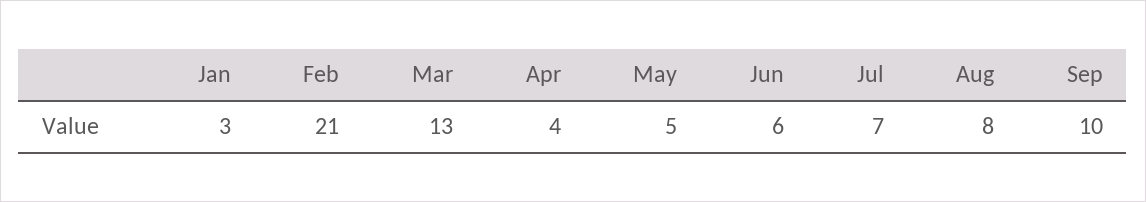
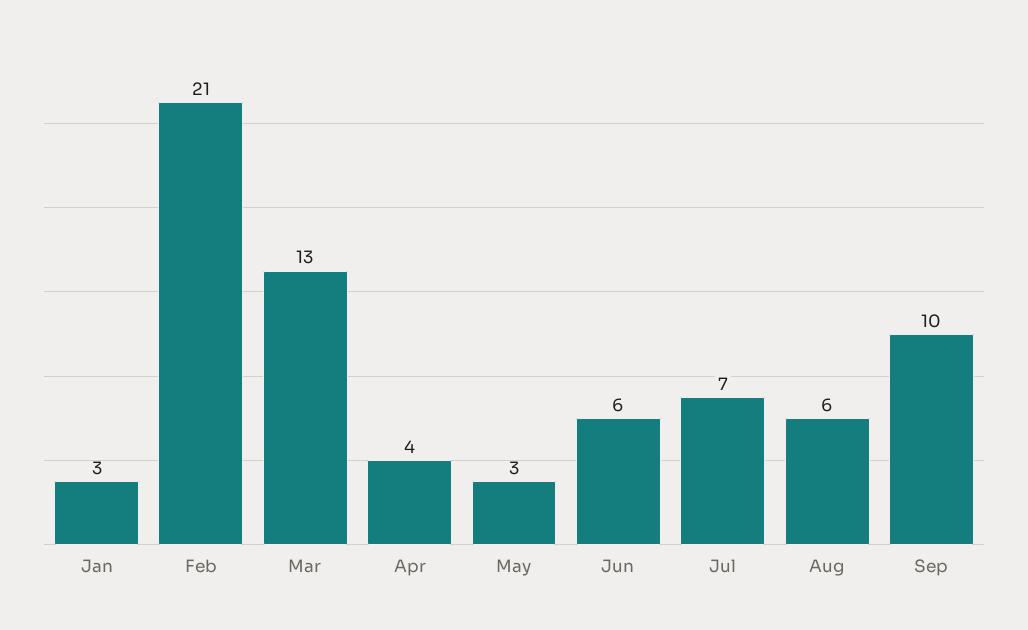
  {
    "Jan": 3,
    "Feb": 21,
    "Mar": 13,
    "Apr": 4,
-   "May": 5,
+   "May": 3,
    "Jun": 6,
    "Jul": 7,
-   "Aug": 8,
+   "Aug": 6,
    "Sep": 10
  }

